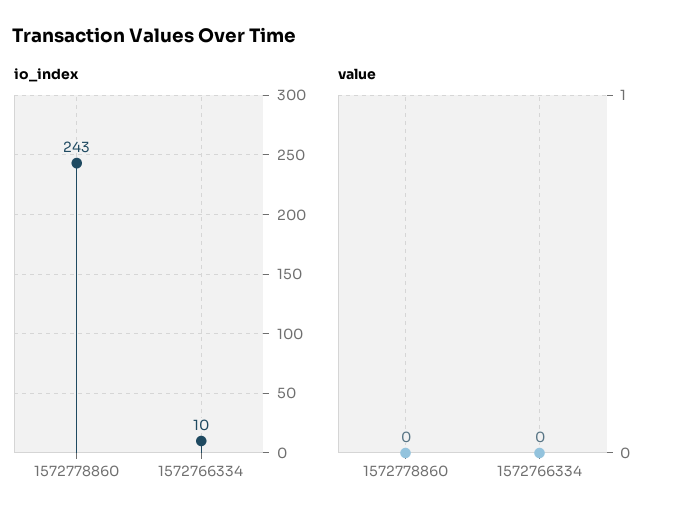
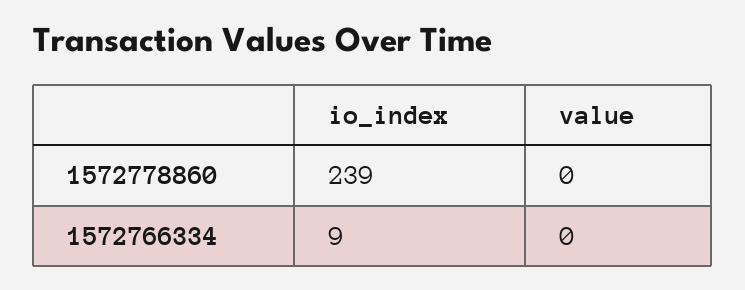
  {
    "io_index": {
-     "1572778860": 243,
+     "1572778860": 239,
-     "1572766334": 10
+     "1572766334": 9
    },
    "value": {
      "1572778860": 0,
      "1572766334": 0
    }
  }

